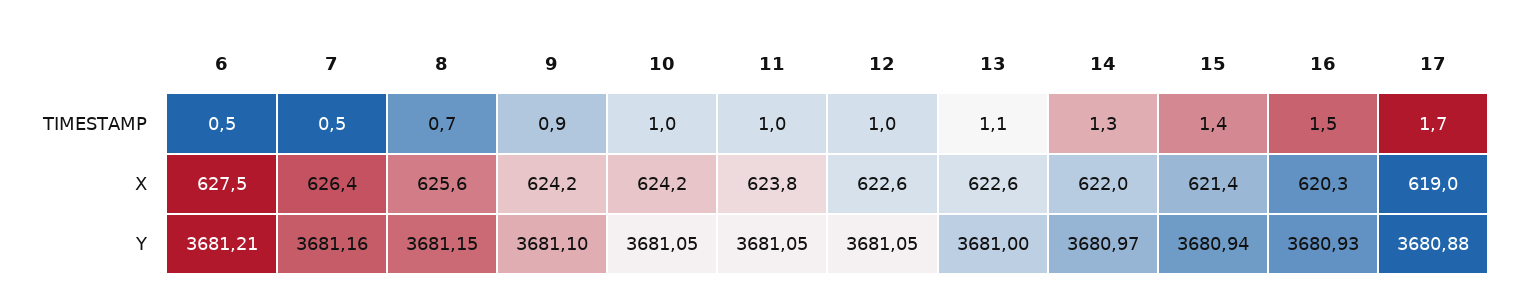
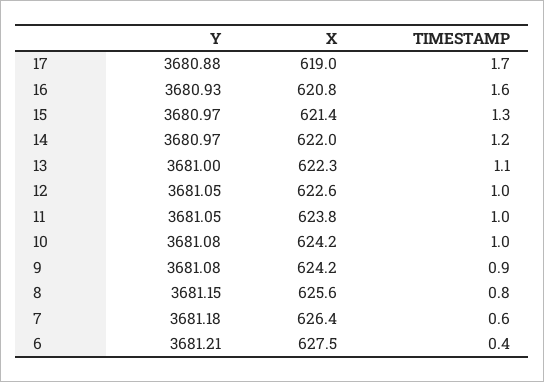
  {
    "6": {
-     "TIMESTAMP": 0.5,
+     "TIMESTAMP": 0.4,
      "X": 627.5,
      "Y": 3681.21
    },
    "7": {
-     "TIMESTAMP": 0.5,
+     "TIMESTAMP": 0.6,
      "X": 626.4,
-     "Y": 3681.16
+     "Y": 3681.18
    },
    "8": {
-     "TIMESTAMP": 0.7,
+     "TIMESTAMP": 0.8,
      "X": 625.6,
      "Y": 3681.15
    },
    "9": {
      "TIMESTAMP": 0.9,
      "X": 624.2,
-     "Y": 3681.1
+     "Y": 3681.08
    },
    "10": {
      "TIMESTAMP": 1,
      "X": 624.2,
-     "Y": 3681.05
+     "Y": 3681.08
    },
    "11": {
      "TIMESTAMP": 1,
      "X": 623.8,
      "Y": 3681.05
    },
    "12": {
      "TIMESTAMP": 1,
      "X": 622.6,
      "Y": 3681.05
    },
    "13": {
      "TIMESTAMP": 1.1,
-     "X": 622.6,
+     "X": 622.3,
      "Y": 3681
    },
    "14": {
-     "TIMESTAMP": 1.3,
+     "TIMESTAMP": 1.2,
      "X": 622,
      "Y": 3680.97
    },
    "15": {
-     "TIMESTAMP": 1.4,
+     "TIMESTAMP": 1.3,
      "X": 621.4,
-     "Y": 3680.94
+     "Y": 3680.97
    },
    "16": {
-     "TIMESTAMP": 1.5,
+     "TIMESTAMP": 1.6,
-     "X": 620.3,
+     "X": 620.8,
      "Y": 3680.93
    },
    "17": {
      "TIMESTAMP": 1.7,
      "X": 619,
      "Y": 3680.88
    }
  }

